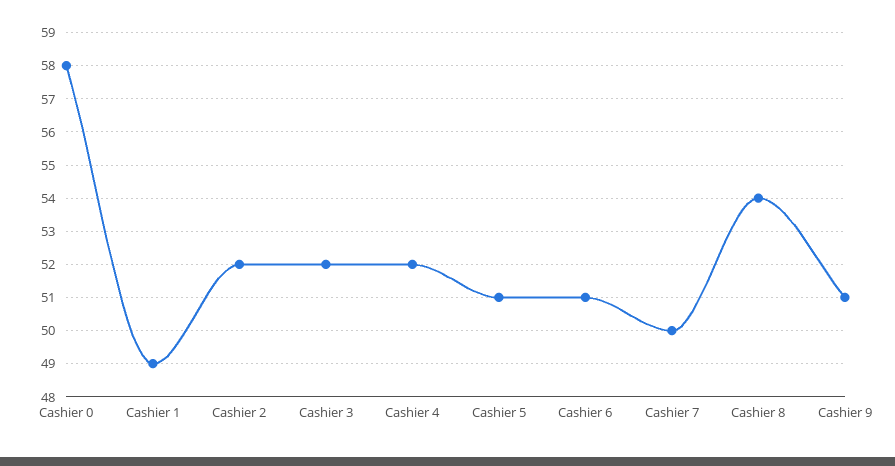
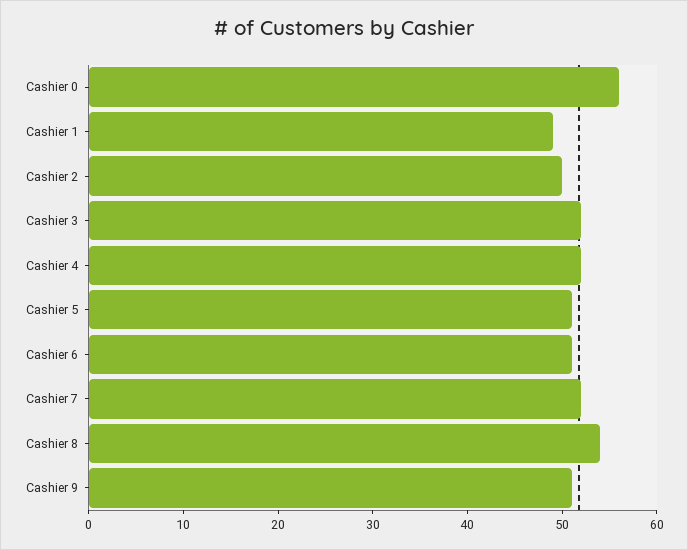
  {
-   "Cashier 0": 58,
+   "Cashier 0": 56,
    "Cashier 1": 49,
-   "Cashier 2": 52,
+   "Cashier 2": 50,
    "Cashier 3": 52,
    "Cashier 4": 52,
    "Cashier 5": 51,
    "Cashier 6": 51,
-   "Cashier 7": 50,
+   "Cashier 7": 52,
    "Cashier 8": 54,
    "Cashier 9": 51
  }

